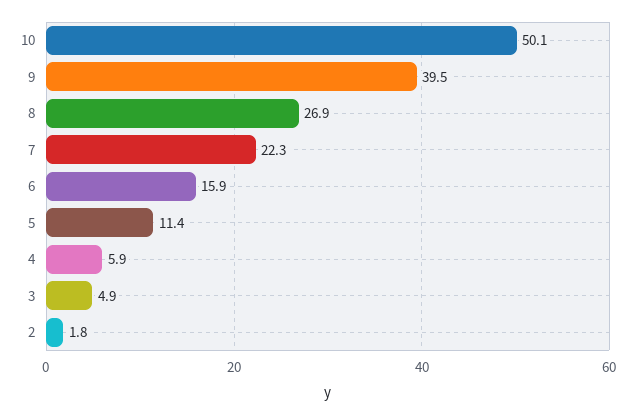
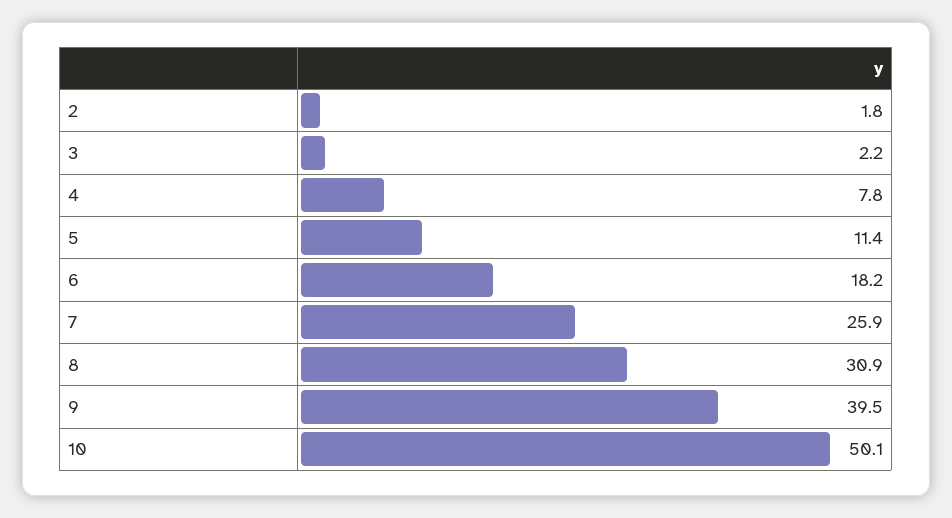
  {
    "10": 50.1,
    "9": 39.5,
-   "8": 26.9,
+   "8": 30.9,
-   "7": 22.3,
+   "7": 25.9,
-   "6": 15.9,
+   "6": 18.2,
    "5": 11.4,
-   "4": 5.9,
+   "4": 7.8,
-   "3": 4.9,
+   "3": 2.2,
    "2": 1.8
  }

